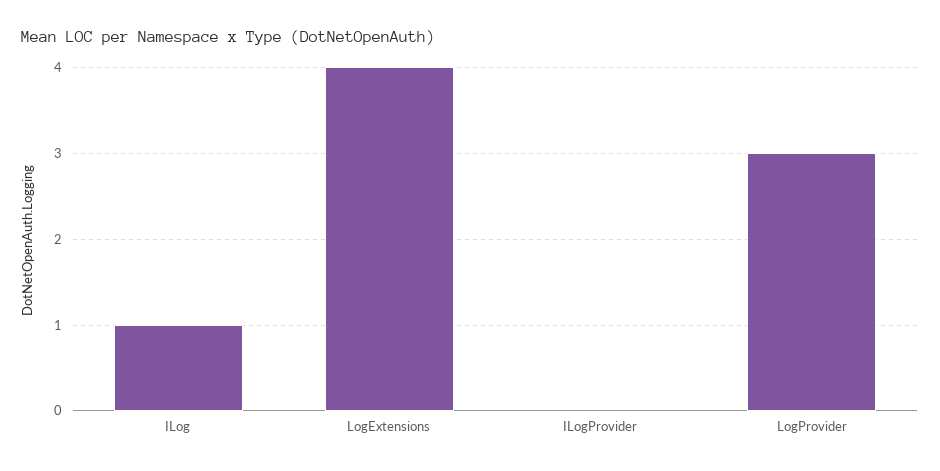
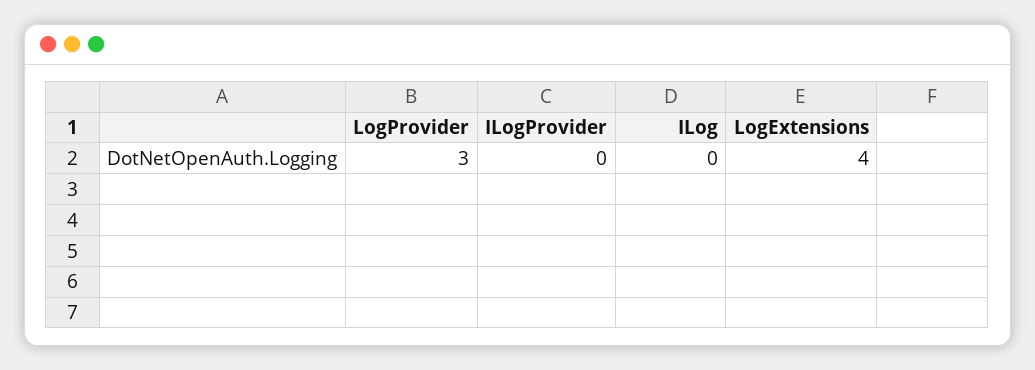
  {
-   "ILog": 1,
+   "ILog": 0,
    "LogExtensions": 4,
    "ILogProvider": 0,
    "LogProvider": 3
  }

